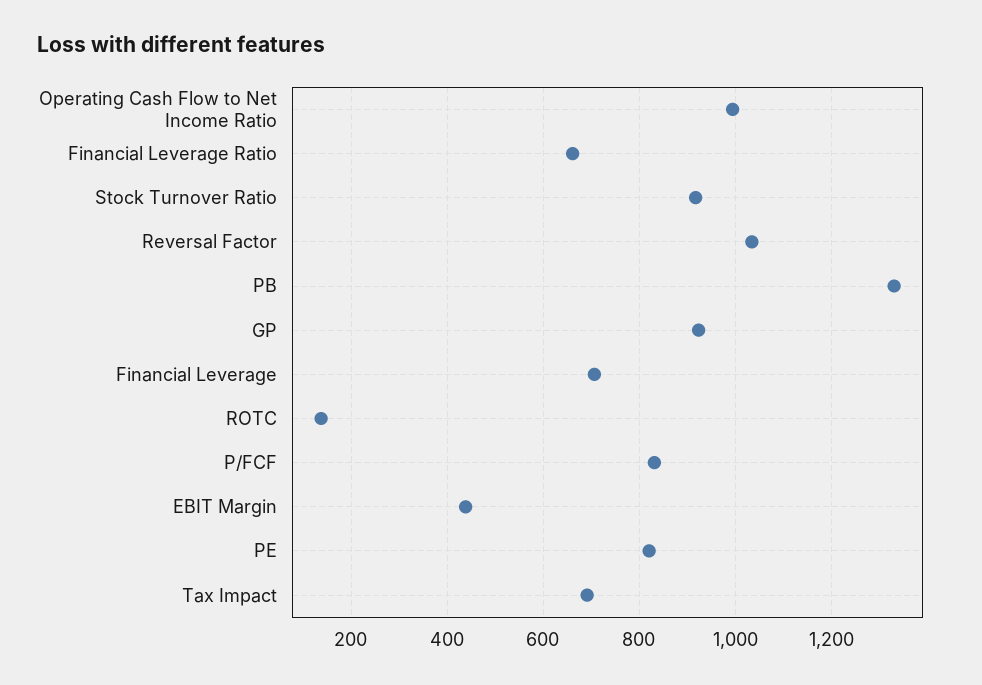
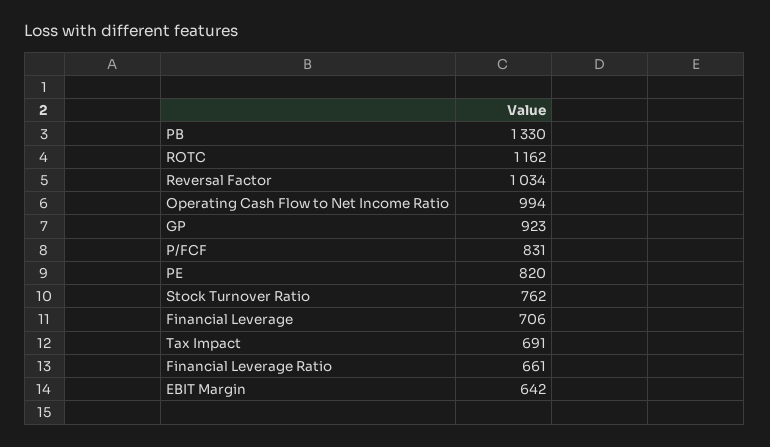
  {
    "Operating Cash Flow to Net Income Ratio": 994,
    "Financial Leverage Ratio": 661,
-   "Stock Turnover Ratio": 920,
+   "Stock Turnover Ratio": 762,
    "Reversal Factor": 1034,
    "PB": 1330,
    "GP": 923,
    "Financial Leverage": 706,
-   "ROTC": 140,
+   "ROTC": 1162,
    "P/FCF": 831,
-   "EBIT Margin": 440,
+   "EBIT Margin": 642,
    "PE": 820,
    "Tax Impact": 691
  }

